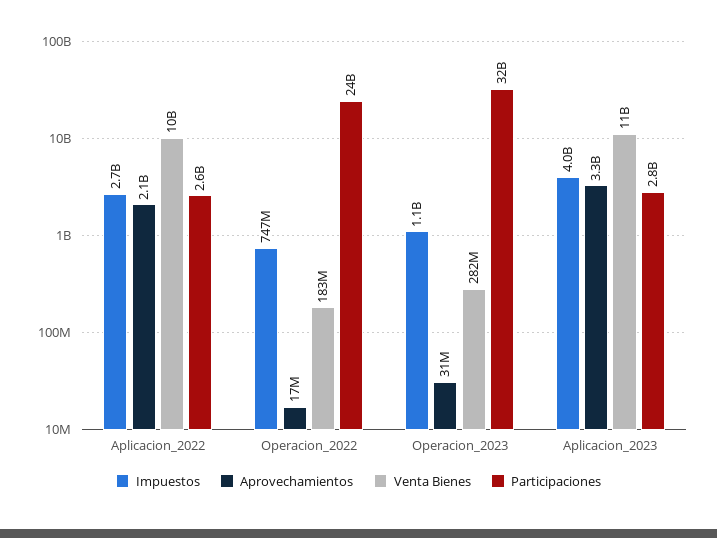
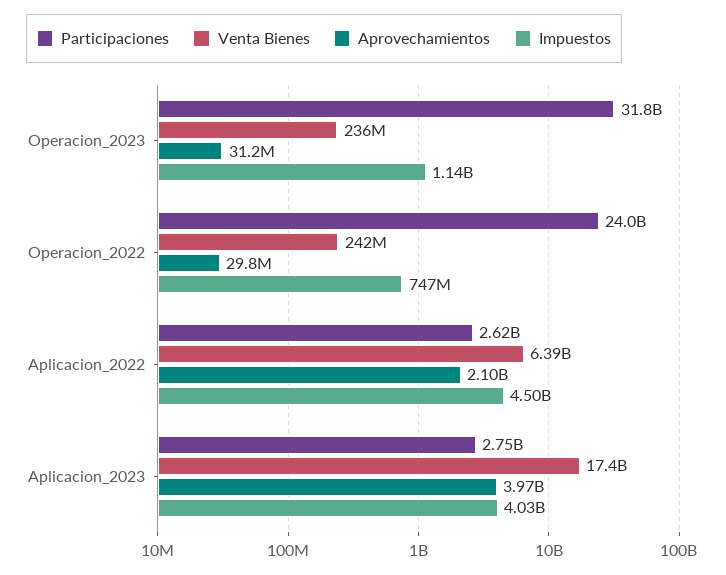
  {
    "Impuestos": {
-     "Aplicacion_2022": 2700000000,
+     "Aplicacion_2022": 4500000000,
      "Operacion_2022": 747000000,
      "Operacion_2023": 1140000000,
      "Aplicacion_2023": 4030000000
    },
    "Aprovechamientos": {
      "Aplicacion_2022": 2100000000,
-     "Operacion_2022": 17000000,
+     "Operacion_2022": 29800000,
      "Operacion_2023": 31200000,
-     "Aplicacion_2023": 3300000000
+     "Aplicacion_2023": 3970000000
    },
    "Venta Bienes": {
-     "Aplicacion_2022": 10000000000,
+     "Aplicacion_2022": 6390000000,
-     "Operacion_2022": 183000000,
+     "Operacion_2022": 242000000,
-     "Operacion_2023": 282000000,
+     "Operacion_2023": 236000000,
-     "Aplicacion_2023": 11000000000
+     "Aplicacion_2023": 17400000000
    },
    "Participaciones": {
      "Aplicacion_2022": 2620000000,
      "Operacion_2022": 24000000000,
      "Operacion_2023": 31800000000,
      "Aplicacion_2023": 2750000000
    }
  }

